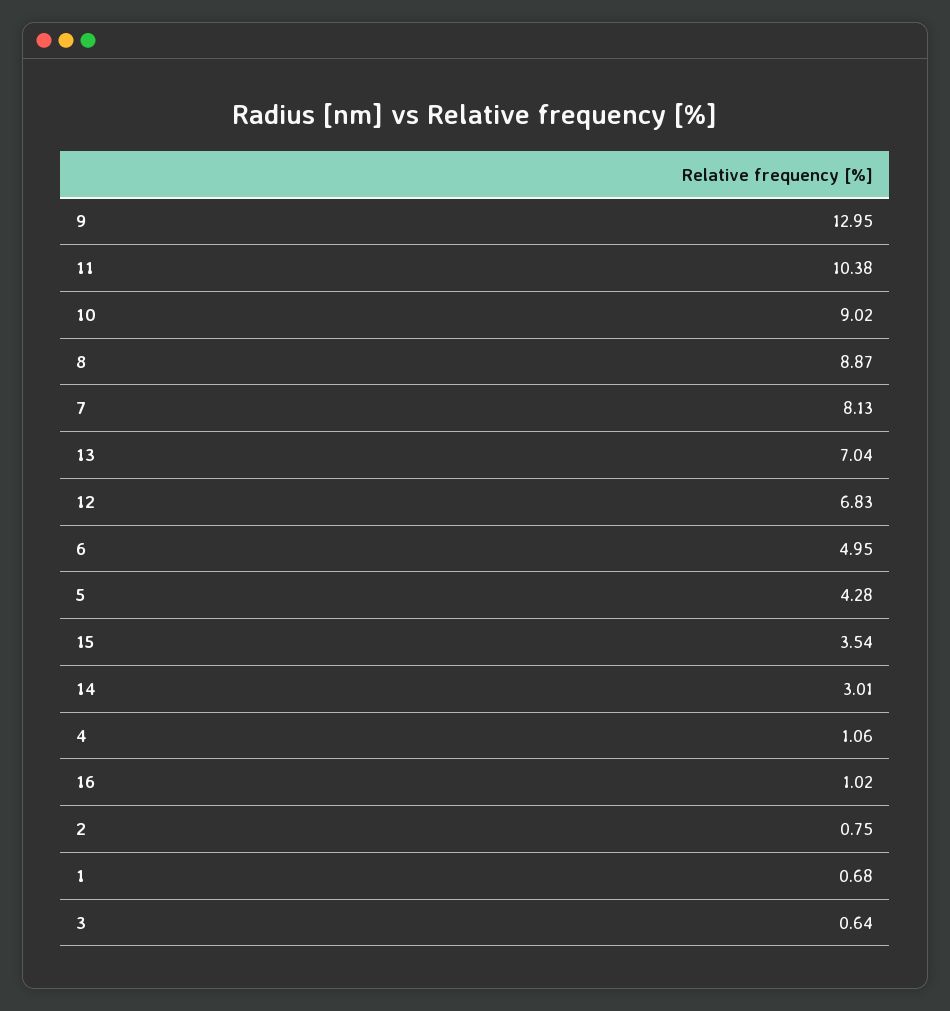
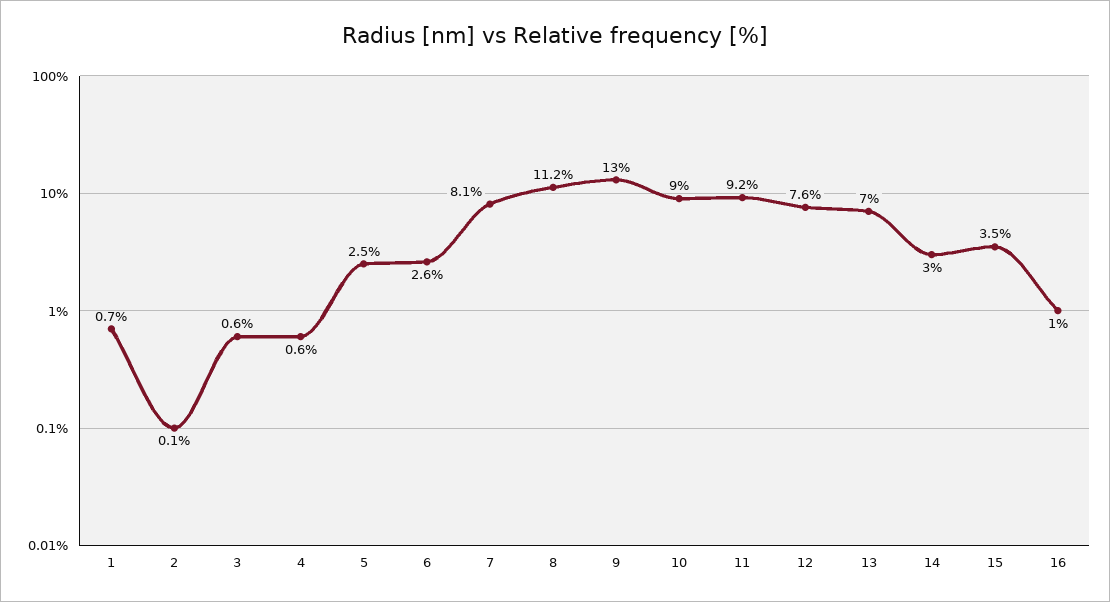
  {
    "9": 12.95,
-   "11": 10.38,
+   "11": 9.2,
    "10": 9.02,
-   "8": 8.87,
+   "8": 11.2,
    "7": 8.13,
    "13": 7.04,
-   "12": 6.83,
+   "12": 7.6,
-   "6": 4.95,
+   "6": 2.6,
-   "5": 4.28,
+   "5": 2.5,
    "15": 3.54,
    "14": 3.01,
-   "4": 1.06,
+   "4": 0.6,
    "16": 1.02,
-   "2": 0.75,
+   "2": 0.1,
    "1": 0.68,
    "3": 0.64
  }

